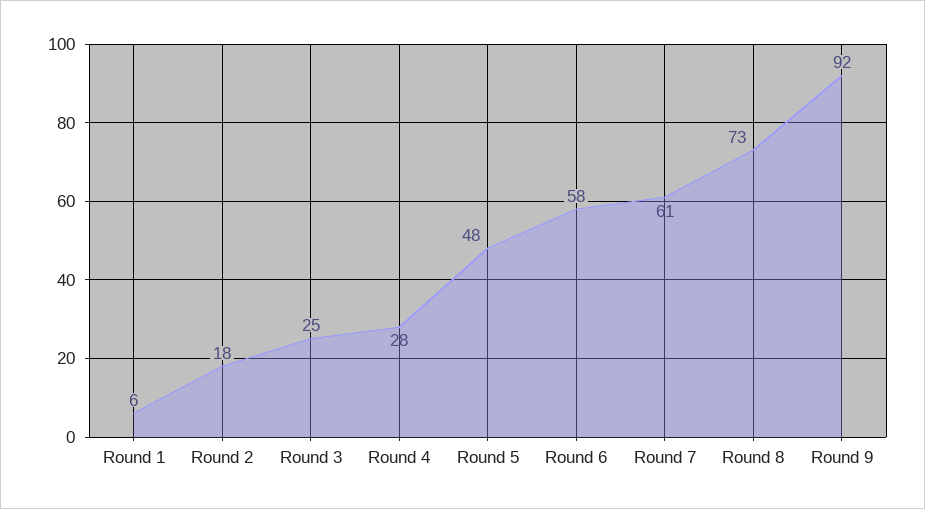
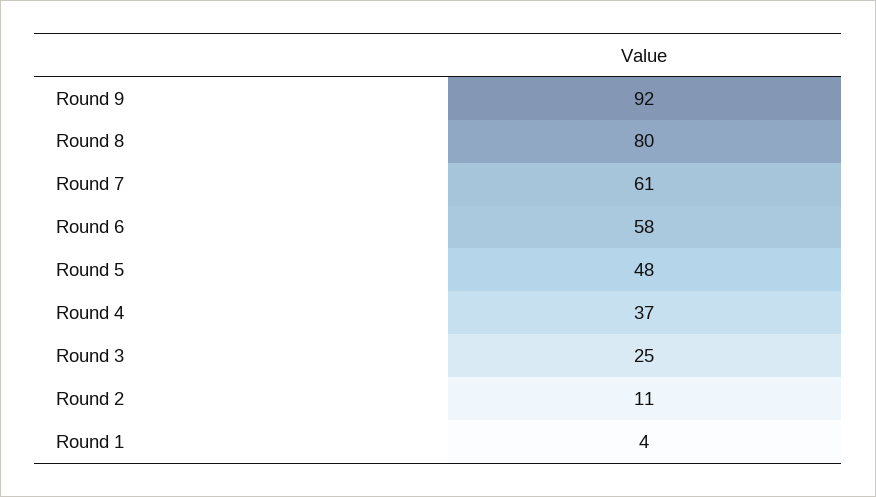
  {
-   "Round 1": 6,
+   "Round 1": 4,
-   "Round 2": 18,
+   "Round 2": 11,
    "Round 3": 25,
-   "Round 4": 28,
+   "Round 4": 37,
    "Round 5": 48,
    "Round 6": 58,
    "Round 7": 61,
-   "Round 8": 73,
+   "Round 8": 80,
    "Round 9": 92
  }

